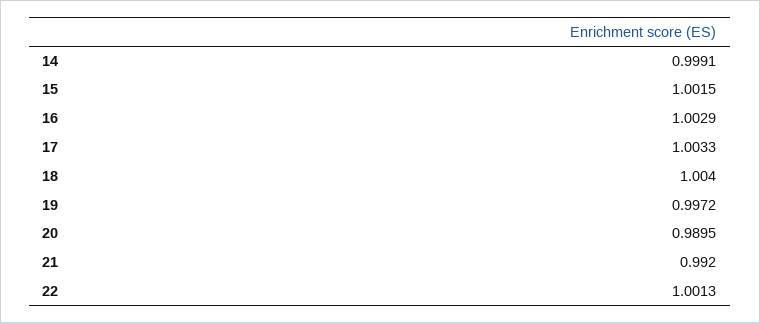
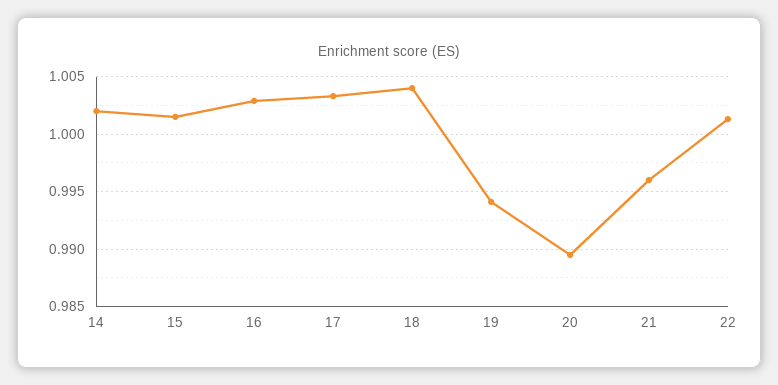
  {
-   "14": 0.9991,
+   "14": 1.002,
    "15": 1.0015,
    "16": 1.0029,
    "17": 1.0033,
    "18": 1.004,
-   "19": 0.9972,
+   "19": 0.994,
    "20": 0.9895,
-   "21": 0.992,
+   "21": 0.996,
    "22": 1.0013
  }

